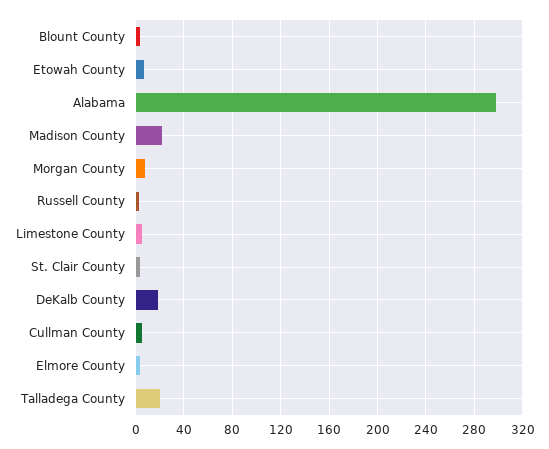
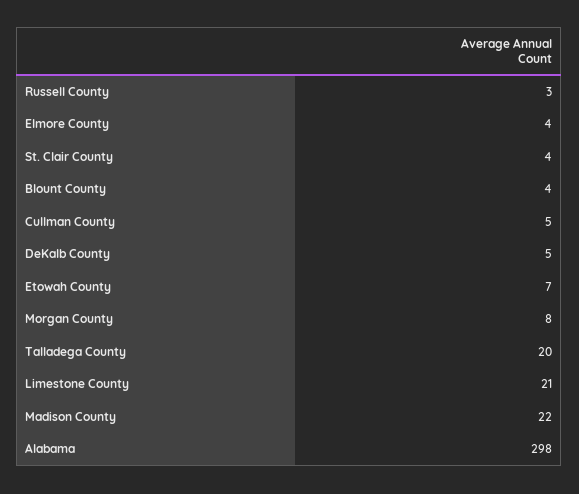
  {
    "Blount County": 4,
    "Etowah County": 7,
    "Alabama": 298,
    "Madison County": 22,
    "Morgan County": 8,
    "Russell County": 3,
-   "Limestone County": 5,
+   "Limestone County": 21,
    "St. Clair County": 4,
-   "DeKalb County": 20,
+   "DeKalb County": 5,
    "Cullman County": 5,
    "Elmore County": 4,
    "Talladega County": 20
  }

